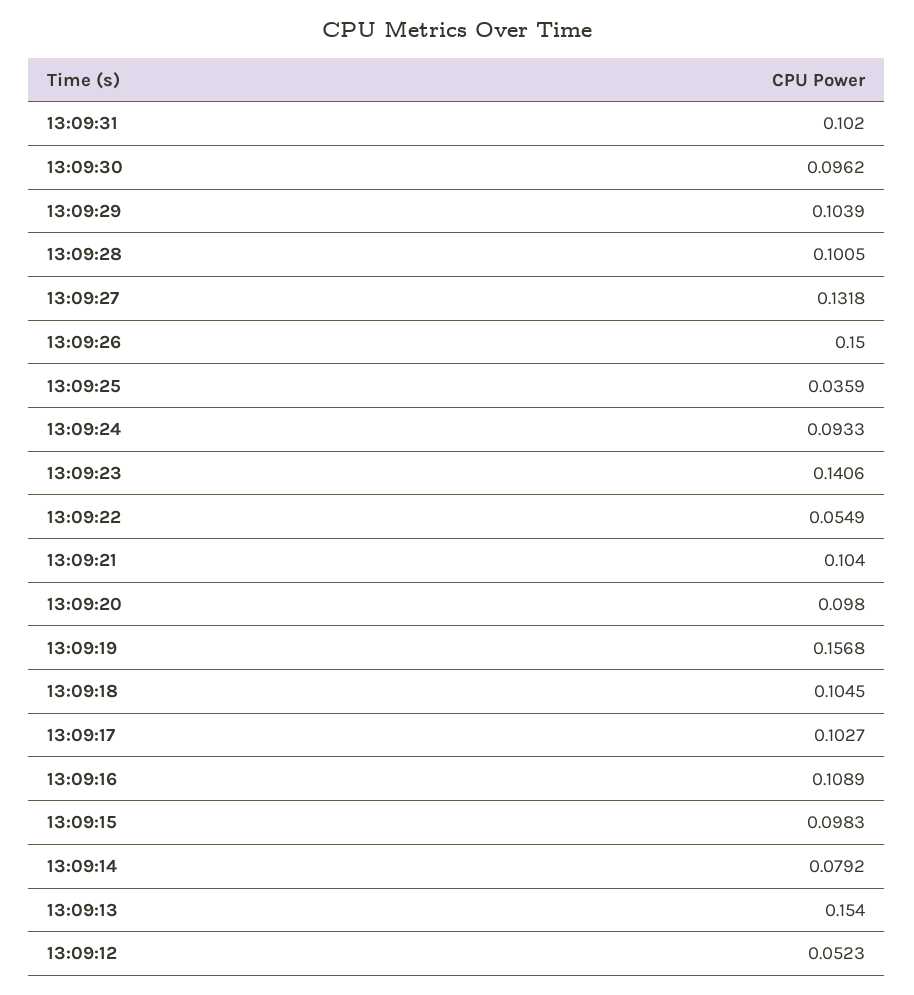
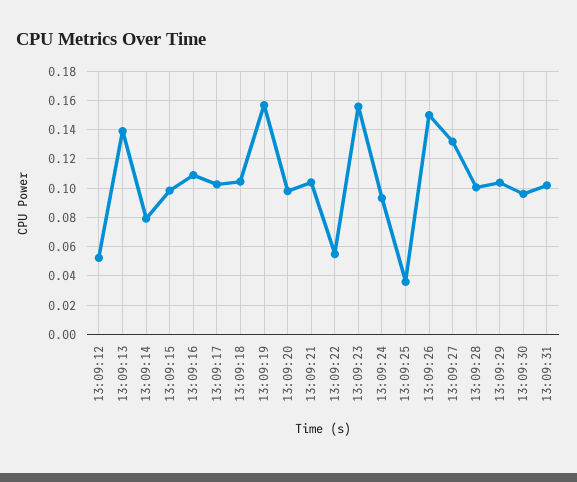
  {
    "13:09:31": 0.102,
    "13:09:30": 0.0962,
    "13:09:29": 0.1039,
    "13:09:28": 0.1005,
    "13:09:27": 0.1318,
    "13:09:26": 0.15,
    "13:09:25": 0.0359,
    "13:09:24": 0.0933,
-   "13:09:23": 0.1406,
+   "13:09:23": 0.155,
    "13:09:22": 0.0549,
    "13:09:21": 0.104,
    "13:09:20": 0.098,
    "13:09:19": 0.1568,
    "13:09:18": 0.1045,
    "13:09:17": 0.1027,
    "13:09:16": 0.1089,
    "13:09:15": 0.0983,
    "13:09:14": 0.0792,
-   "13:09:13": 0.154,
+   "13:09:13": 0.14,
    "13:09:12": 0.0523
  }

